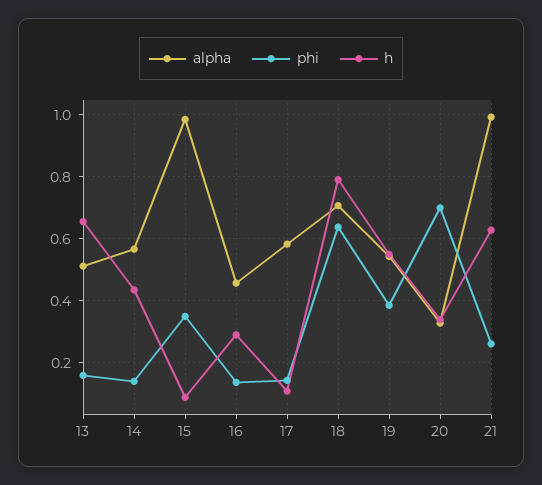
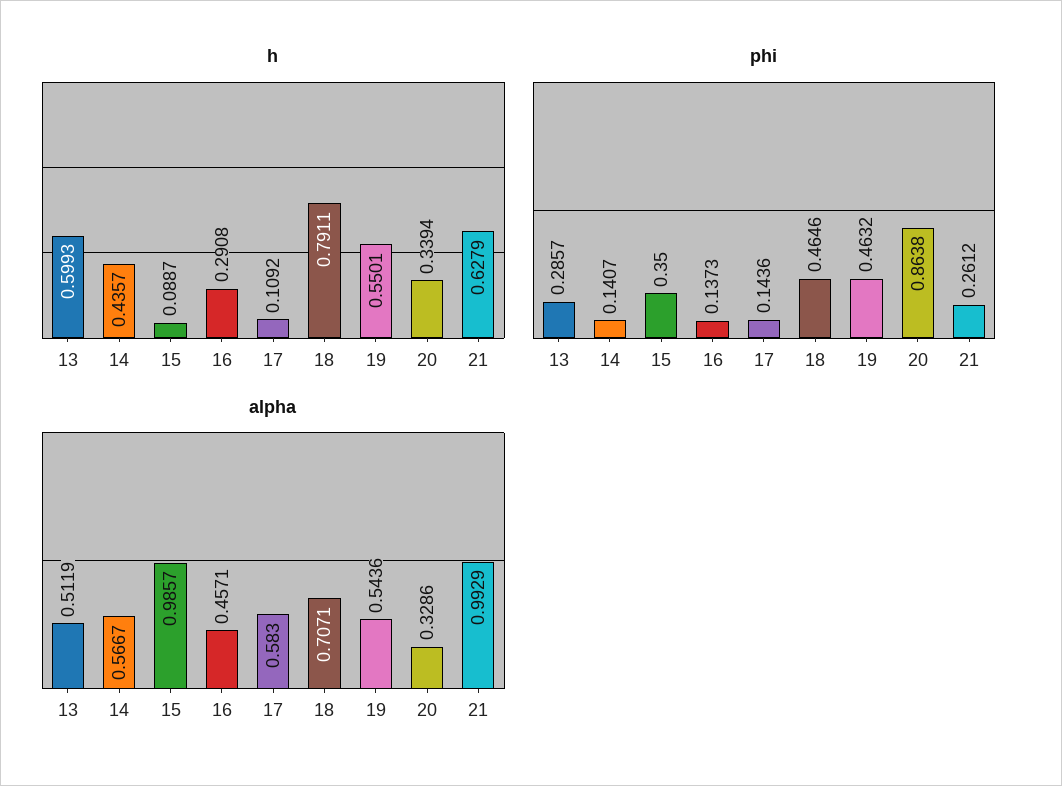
  {
    "alpha": {
      "13": 0.5119,
      "14": 0.5667,
      "15": 0.9857,
      "16": 0.4571,
      "17": 0.583,
      "18": 0.7071,
      "19": 0.5436,
      "20": 0.3286,
      "21": 0.9929
    },
    "phi": {
-     "13": 0.16,
+     "13": 0.2857,
      "14": 0.1407,
      "15": 0.35,
      "16": 0.1373,
      "17": 0.1436,
-     "18": 0.64,
+     "18": 0.4646,
-     "19": 0.38,
+     "19": 0.4632,
-     "20": 0.7,
+     "20": 0.8638,
      "21": 0.2612
    },
    "h": {
-     "13": 0.66,
+     "13": 0.5993,
      "14": 0.4357,
      "15": 0.0887,
      "16": 0.2908,
      "17": 0.1092,
      "18": 0.7911,
      "19": 0.5501,
      "20": 0.3394,
      "21": 0.6279
    }
  }

